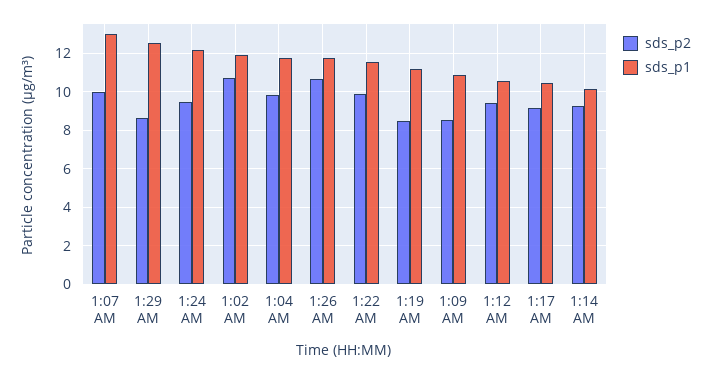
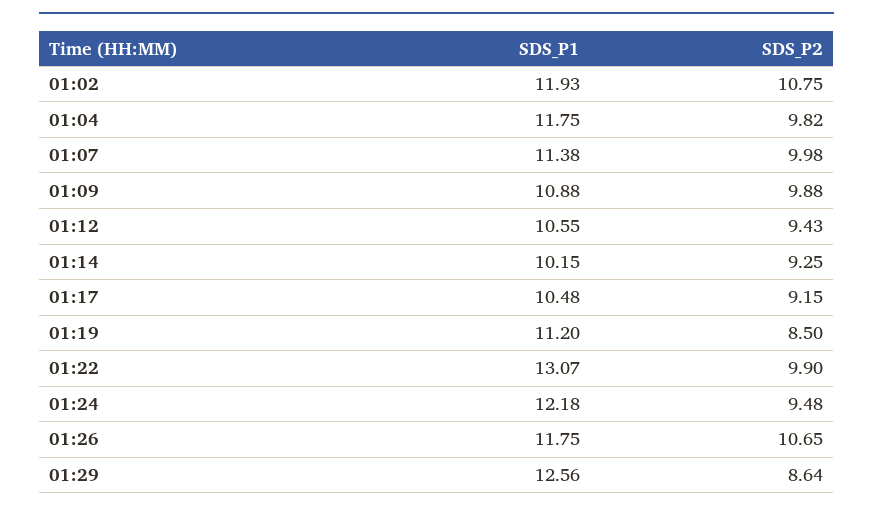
  {
    "sds_p2": {
      "1:07 AM": 9.98,
      "1:29 AM": 8.64,
      "1:24 AM": 9.48,
      "1:02 AM": 10.75,
      "1:04 AM": 9.82,
      "1:26 AM": 10.65,
      "1:22 AM": 9.9,
      "1:19 AM": 8.5,
-     "1:09 AM": 8.5,
+     "1:09 AM": 9.88,
      "1:12 AM": 9.43,
      "1:17 AM": 9.15,
      "1:14 AM": 9.25
    },
    "sds_p1": {
-     "1:07 AM": 13,
+     "1:07 AM": 11.38,
      "1:29 AM": 12.56,
      "1:24 AM": 12.18,
      "1:02 AM": 11.93,
      "1:04 AM": 11.75,
      "1:26 AM": 11.75,
-     "1:22 AM": 11.5,
+     "1:22 AM": 13.07,
      "1:19 AM": 11.2,
      "1:09 AM": 10.88,
      "1:12 AM": 10.55,
      "1:17 AM": 10.48,
      "1:14 AM": 10.15
    }
  }

